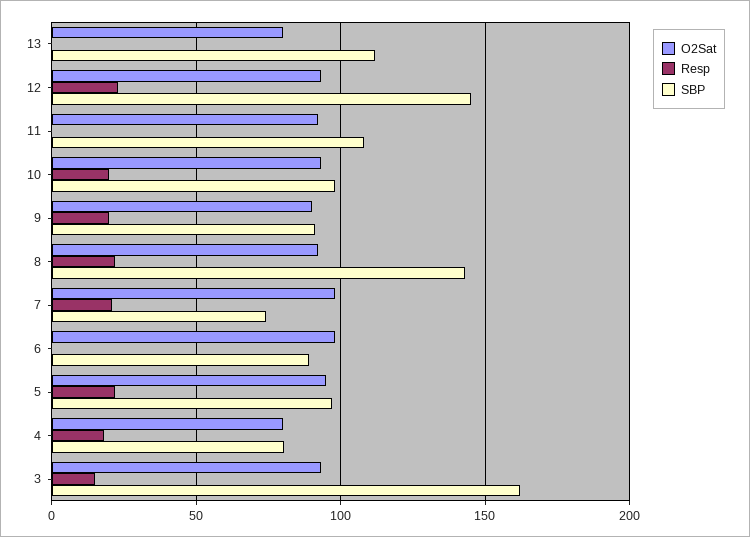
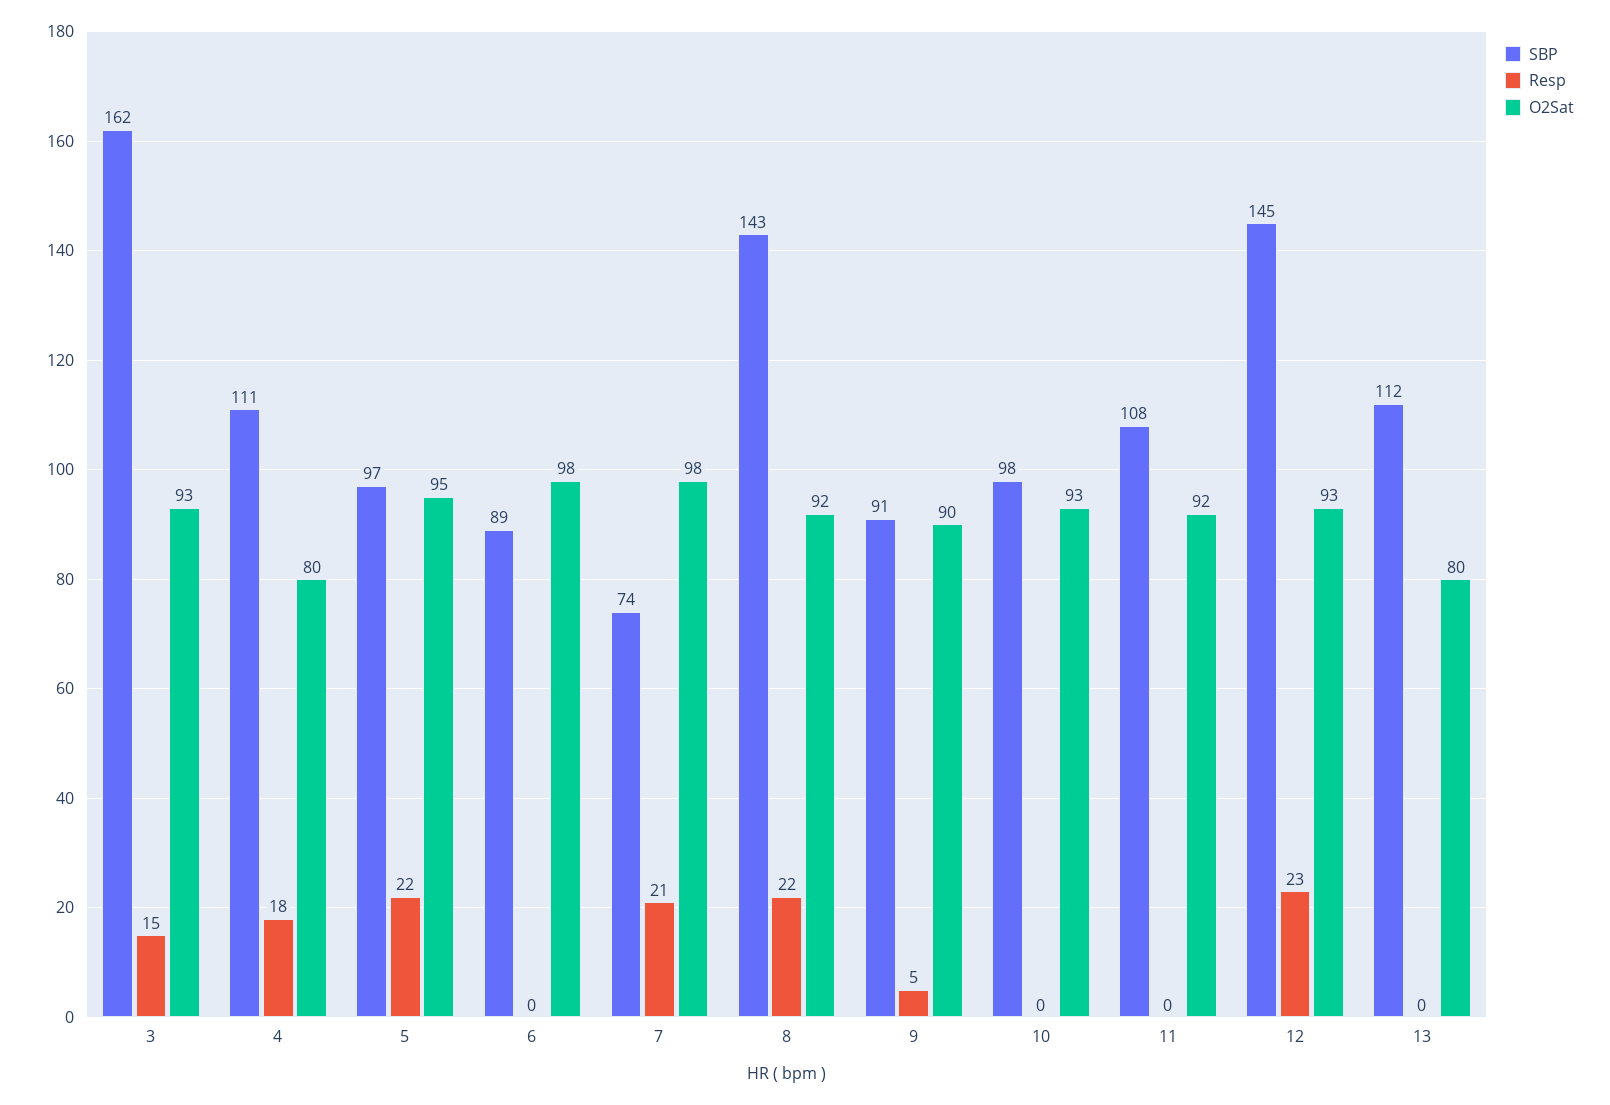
  {
    "O2Sat": {
      "13": 80,
      "12": 93,
      "11": 92,
      "10": 93,
      "9": 90,
      "8": 92,
      "7": 98,
      "6": 98,
      "5": 95,
      "4": 80,
      "3": 93
    },
    "Resp": {
      "13": 0,
      "12": 23,
      "11": 0,
-     "10": 20,
+     "10": 0,
-     "9": 20,
+     "9": 5,
      "8": 22,
      "7": 21,
      "6": 0,
      "5": 22,
      "4": 18,
      "3": 15
    },
    "SBP": {
      "13": 112,
      "12": 145,
      "11": 108,
      "10": 98,
      "9": 91,
      "8": 143,
      "7": 74,
      "6": 89,
      "5": 97,
-     "4": 80,
+     "4": 111,
      "3": 162
    }
  }

